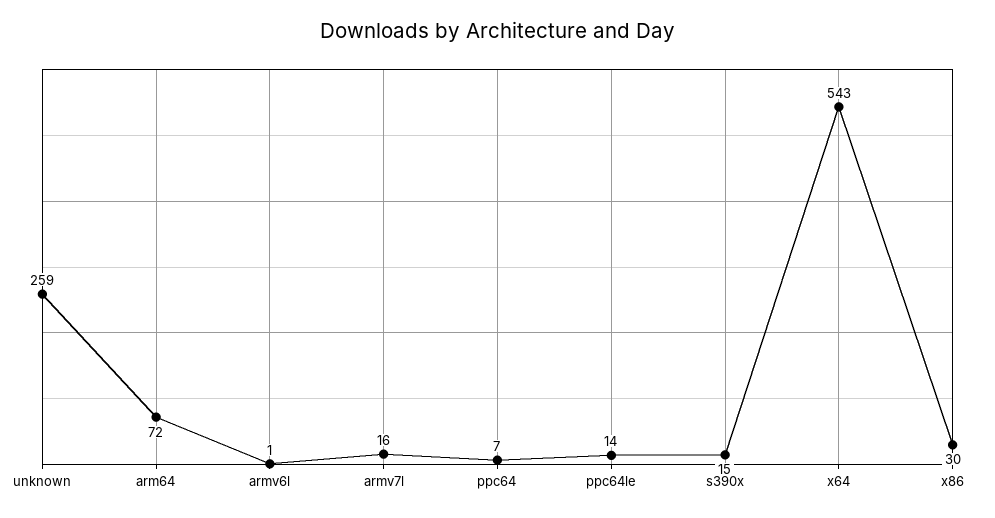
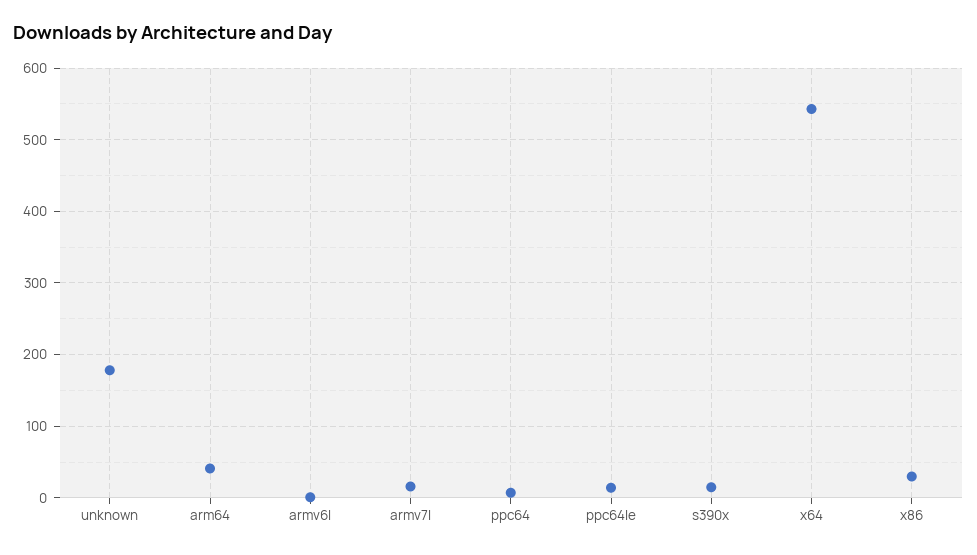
  {
-   "unknown": 259,
+   "unknown": 180,
-   "arm64": 72,
+   "arm64": 40,
    "armv6l": 1,
    "armv7l": 16,
    "ppc64": 7,
    "ppc64le": 14,
    "s390x": 15,
    "x64": 543,
    "x86": 30
  }

